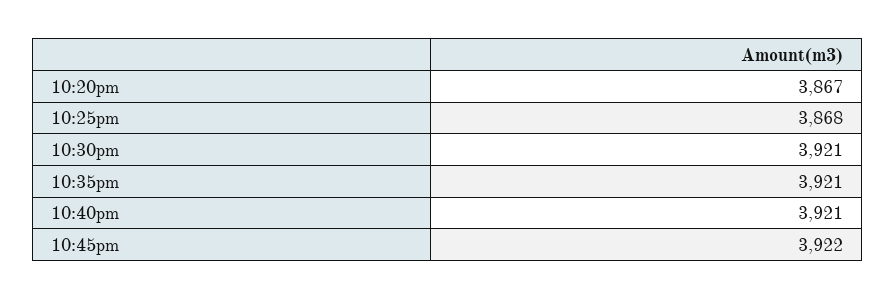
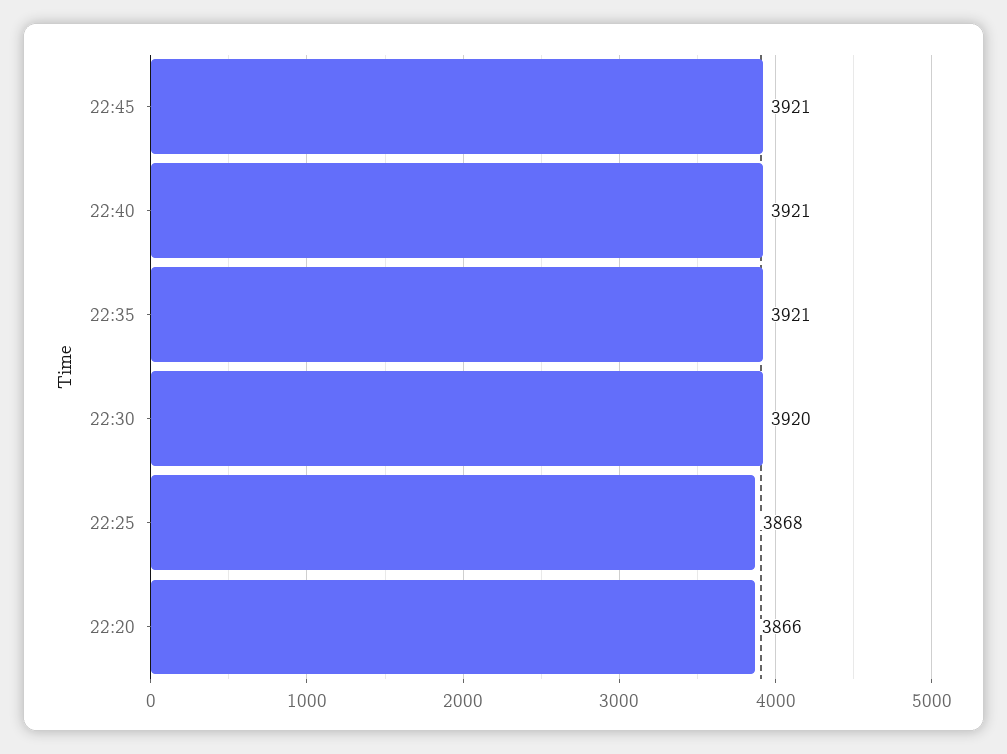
  {
-   "10:20pm": 3867,
+   "10:20pm": 3866,
    "10:25pm": 3868,
-   "10:30pm": 3921,
+   "10:30pm": 3920,
    "10:35pm": 3921,
    "10:40pm": 3921,
-   "10:45pm": 3922
+   "10:45pm": 3921
  }

